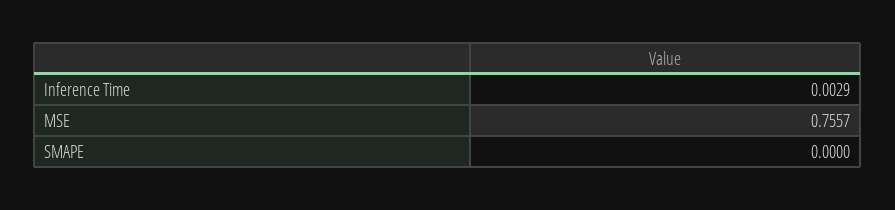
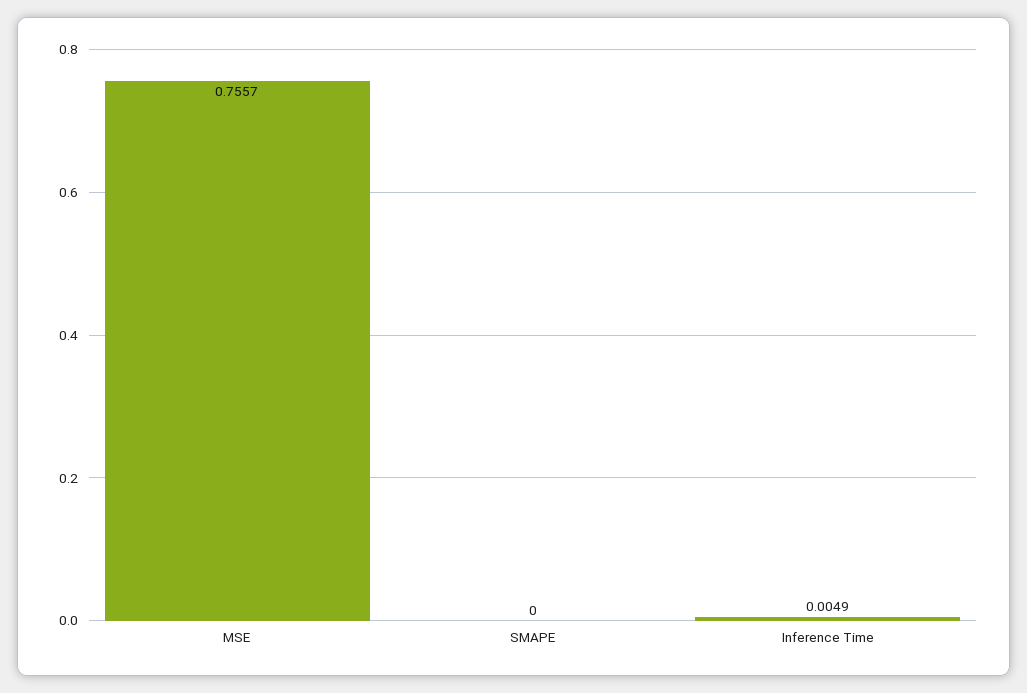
  {
-   "Inference Time": 0.0029,
+   "Inference Time": 0.0049,
    "MSE": 0.7557,
    "SMAPE": 0
  }

